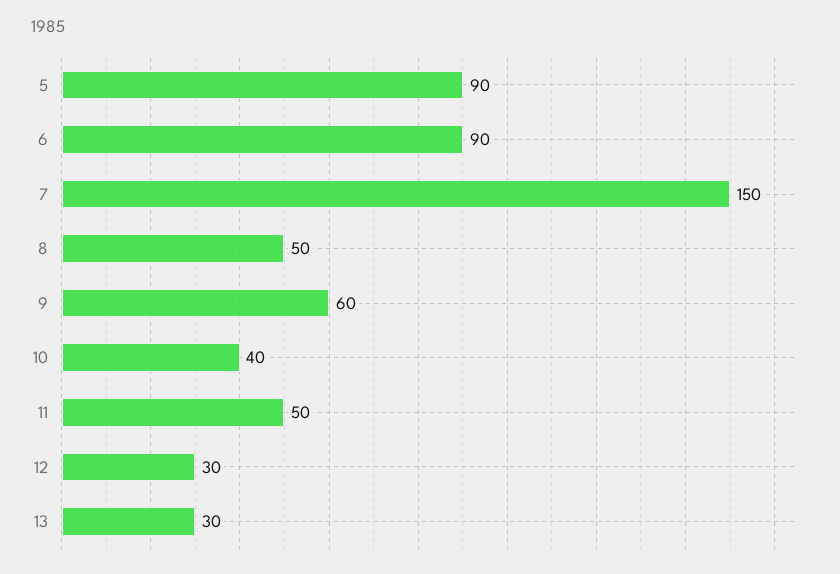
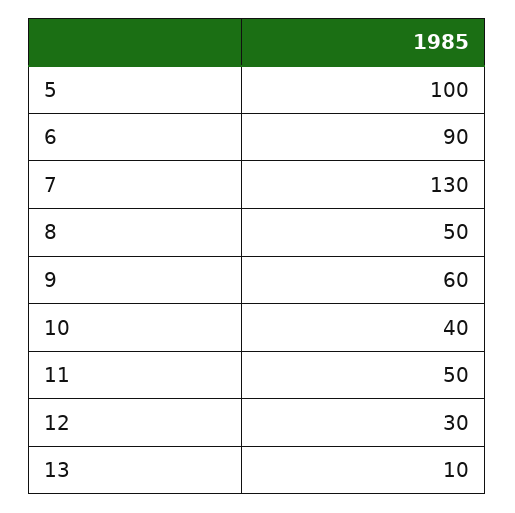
  {
-   "5": 90,
+   "5": 100,
    "6": 90,
-   "7": 150,
+   "7": 130,
    "8": 50,
    "9": 60,
    "10": 40,
    "11": 50,
    "12": 30,
-   "13": 30
+   "13": 10
  }

